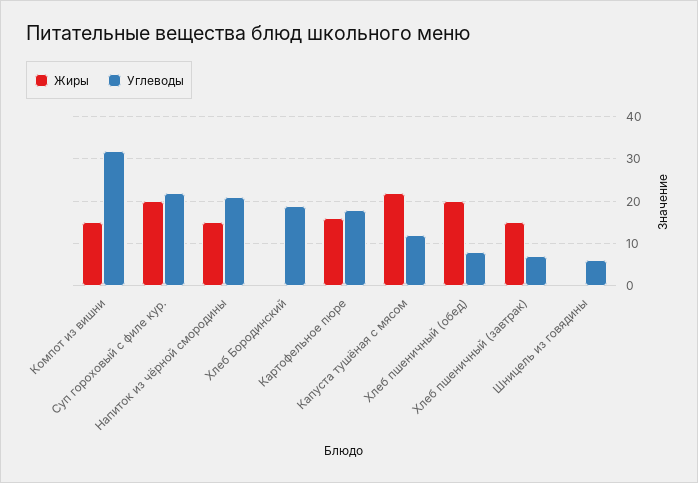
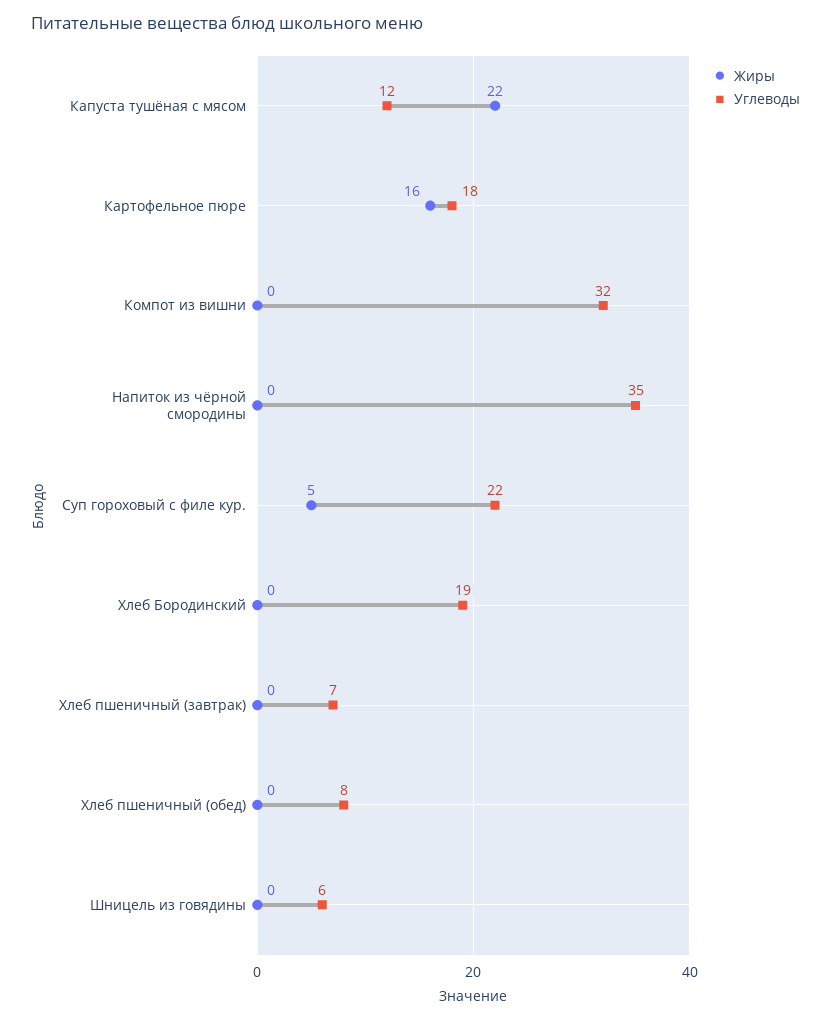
  {
    "Жиры": {
-     "Компот из вишни": 15,
+     "Компот из вишни": 0,
-     "Суп гороховый с филе кур.": 20,
+     "Суп гороховый с филе кур.": 5,
-     "Напиток из чёрной смородины": 15,
+     "Напиток из чёрной смородины": 0,
      "Хлеб Бородинский": 0,
      "Картофельное пюре": 16,
      "Капуста тушёная с мясом": 22,
-     "Хлеб пшеничный (обед)": 20,
+     "Хлеб пшеничный (обед)": 0,
-     "Хлеб пшеничный (завтрак)": 15,
+     "Хлеб пшеничный (завтрак)": 0,
      "Шницель из говядины": 0
    },
    "Углеводы": {
      "Компот из вишни": 32,
      "Суп гороховый с филе кур.": 22,
-     "Напиток из чёрной смородины": 20,
+     "Напиток из чёрной смородины": 35,
      "Хлеб Бородинский": 19,
      "Картофельное пюре": 18,
      "Капуста тушёная с мясом": 12,
      "Хлеб пшеничный (обед)": 8,
      "Хлеб пшеничный (завтрак)": 7,
      "Шницель из говядины": 6
    }
  }

